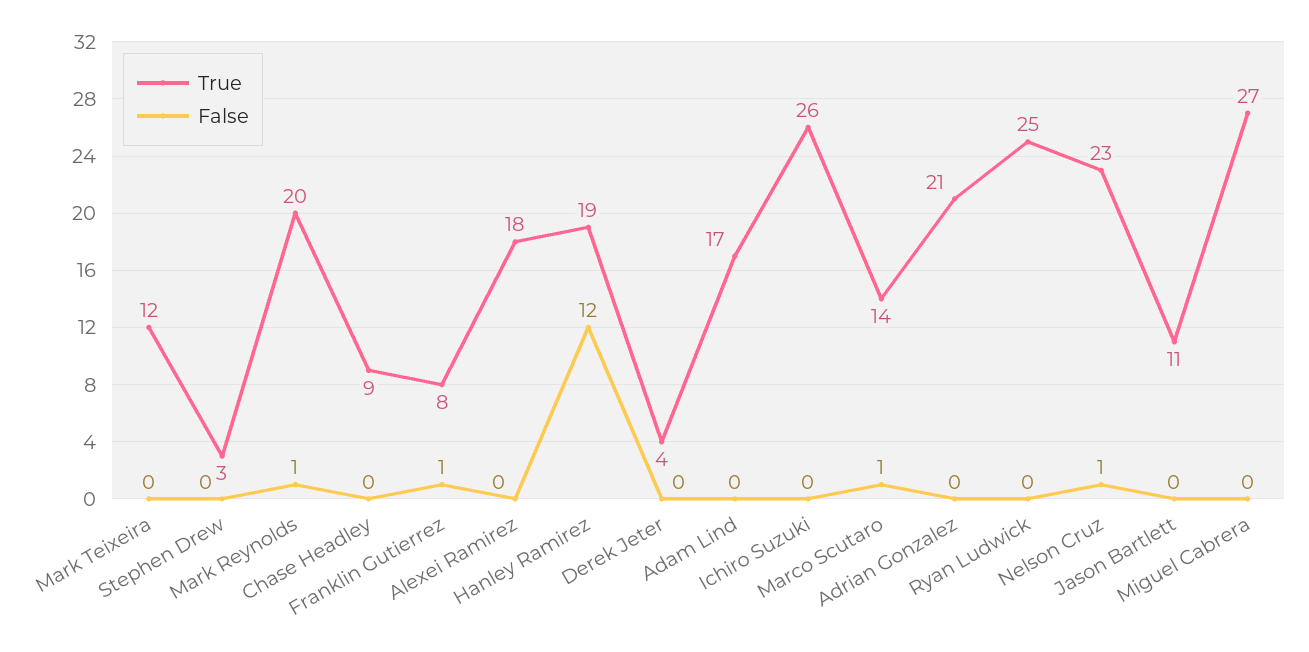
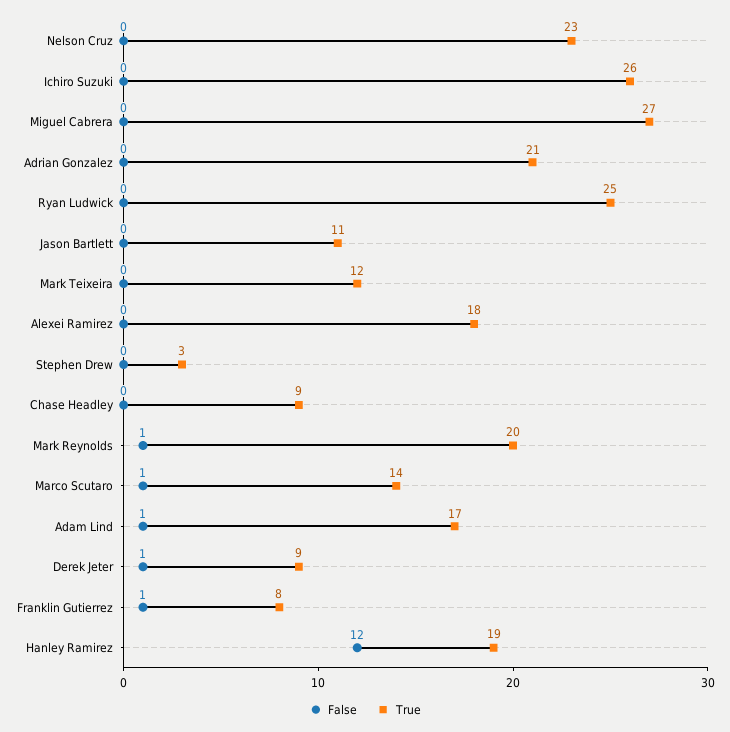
  {
    "True": {
      "Mark Teixeira": 12,
      "Stephen Drew": 3,
      "Mark Reynolds": 20,
      "Chase Headley": 9,
      "Franklin Gutierrez": 8,
      "Alexei Ramirez": 18,
      "Hanley Ramirez": 19,
-     "Derek Jeter": 4,
+     "Derek Jeter": 9,
      "Adam Lind": 17,
      "Ichiro Suzuki": 26,
      "Marco Scutaro": 14,
      "Adrian Gonzalez": 21,
      "Ryan Ludwick": 25,
      "Nelson Cruz": 23,
      "Jason Bartlett": 11,
      "Miguel Cabrera": 27
    },
    "False": {
      "Mark Teixeira": 0,
      "Stephen Drew": 0,
      "Mark Reynolds": 1,
      "Chase Headley": 0,
      "Franklin Gutierrez": 1,
      "Alexei Ramirez": 0,
      "Hanley Ramirez": 12,
-     "Derek Jeter": 0,
+     "Derek Jeter": 1,
-     "Adam Lind": 0,
+     "Adam Lind": 1,
      "Ichiro Suzuki": 0,
      "Marco Scutaro": 1,
      "Adrian Gonzalez": 0,
      "Ryan Ludwick": 0,
-     "Nelson Cruz": 1,
+     "Nelson Cruz": 0,
      "Jason Bartlett": 0,
      "Miguel Cabrera": 0
    }
  }

